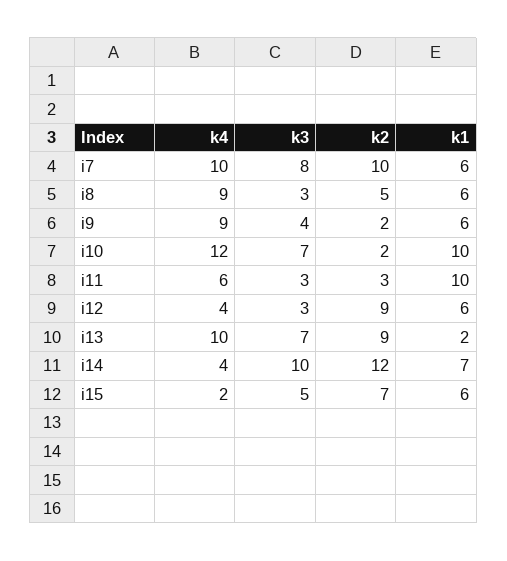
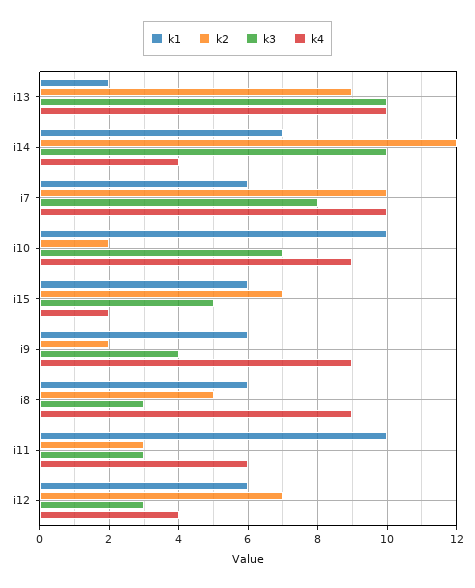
  {
    "k4": {
      "i7": 10,
      "i8": 9,
      "i9": 9,
-     "i10": 12,
+     "i10": 9,
      "i11": 6,
      "i12": 4,
      "i13": 10,
      "i14": 4,
      "i15": 2
    },
    "k3": {
      "i7": 8,
      "i8": 3,
      "i9": 4,
      "i10": 7,
      "i11": 3,
      "i12": 3,
-     "i13": 7,
+     "i13": 10,
      "i14": 10,
      "i15": 5
    },
    "k2": {
      "i7": 10,
      "i8": 5,
      "i9": 2,
      "i10": 2,
      "i11": 3,
-     "i12": 9,
+     "i12": 7,
      "i13": 9,
      "i14": 12,
      "i15": 7
    },
    "k1": {
      "i7": 6,
      "i8": 6,
      "i9": 6,
      "i10": 10,
      "i11": 10,
      "i12": 6,
      "i13": 2,
      "i14": 7,
      "i15": 6
    }
  }

